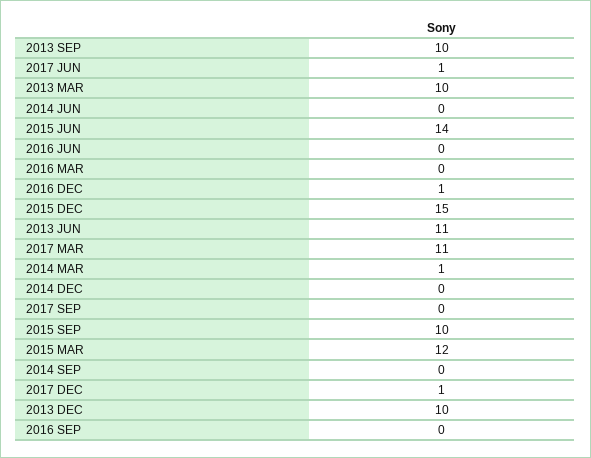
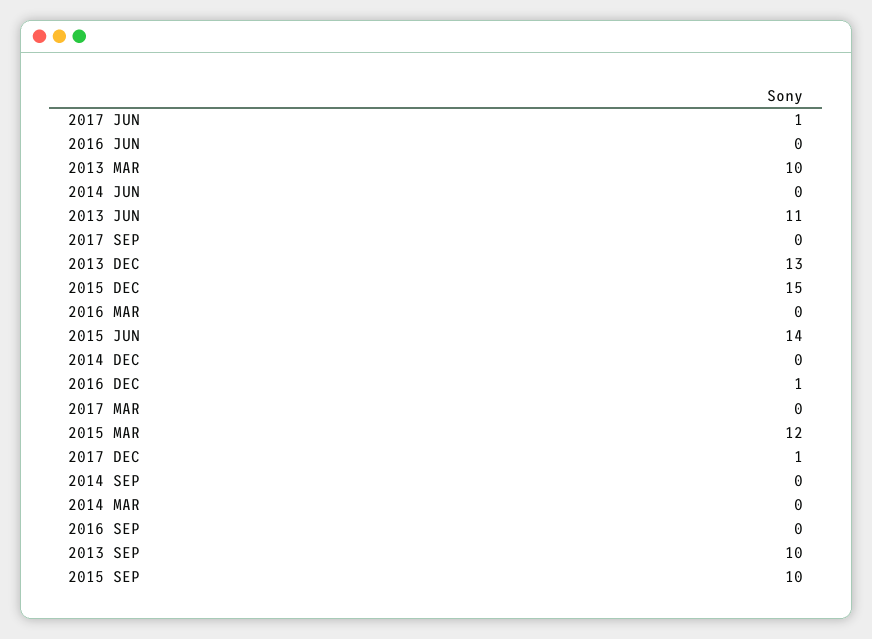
  {
    "2013 SEP": 10,
    "2017 JUN": 1,
    "2013 MAR": 10,
    "2014 JUN": 0,
    "2015 JUN": 14,
    "2016 JUN": 0,
    "2016 MAR": 0,
    "2016 DEC": 1,
    "2015 DEC": 15,
    "2013 JUN": 11,
-   "2017 MAR": 11,
+   "2017 MAR": 0,
-   "2014 MAR": 1,
+   "2014 MAR": 0,
    "2014 DEC": 0,
    "2017 SEP": 0,
    "2015 SEP": 10,
    "2015 MAR": 12,
    "2014 SEP": 0,
    "2017 DEC": 1,
-   "2013 DEC": 10,
+   "2013 DEC": 13,
    "2016 SEP": 0
  }

